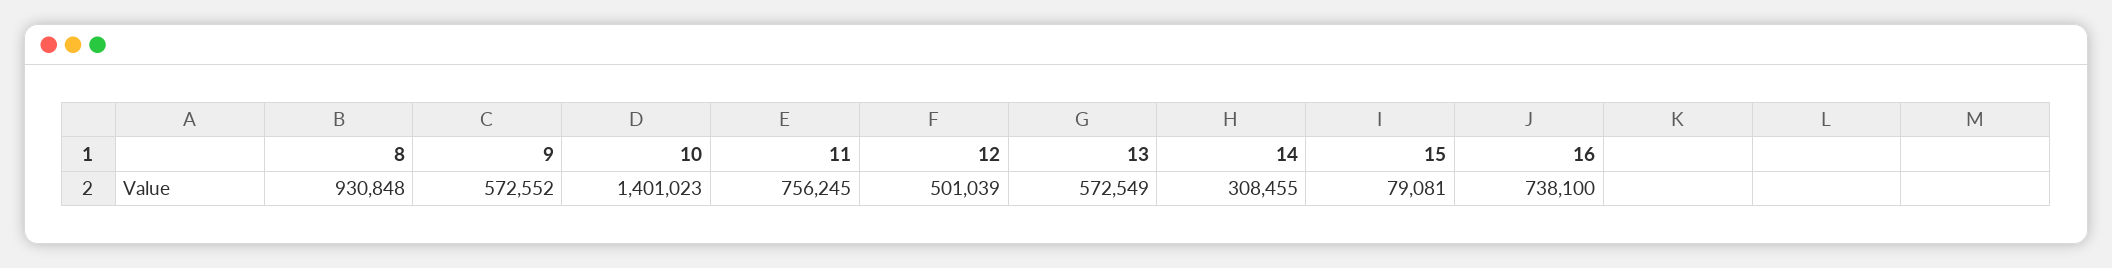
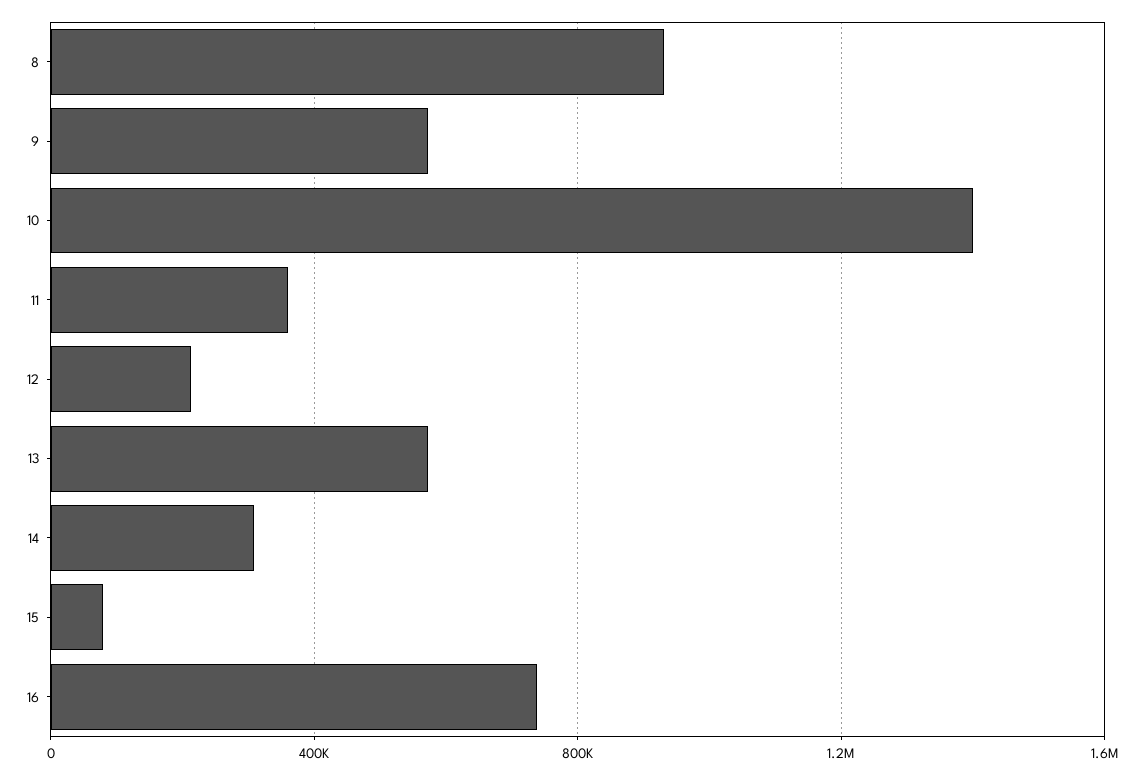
  {
    "8": 930848,
    "9": 572552,
    "10": 1401023,
-   "11": 756245,
+   "11": 350000,
-   "12": 501039,
+   "12": 200000,
    "13": 572549,
    "14": 308455,
    "15": 79081,
    "16": 738100
  }

